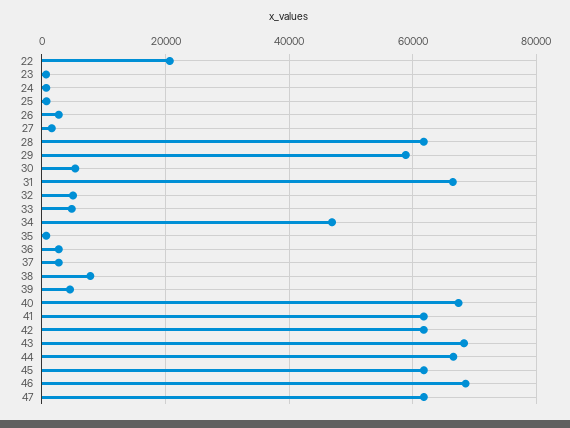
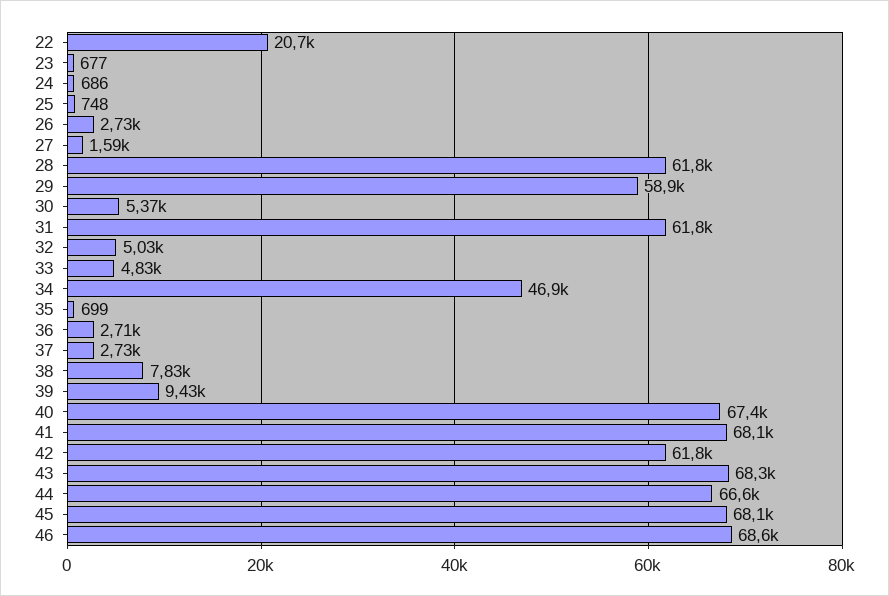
  {
    "22": 20700,
    "23": 677,
    "24": 686,
    "25": 748,
    "26": 2730,
    "27": 1590,
    "28": 61800,
    "29": 58900,
    "30": 5370,
-   "31": 66000,
+   "31": 61800,
    "32": 5030,
    "33": 4830,
    "34": 46900,
    "35": 699,
    "36": 2710,
    "37": 2730,
    "38": 7830,
-   "39": 4000,
+   "39": 9430,
    "40": 67400,
-   "41": 62000,
+   "41": 68100,
    "42": 61800,
    "43": 68300,
    "44": 66600,
-   "45": 62000,
+   "45": 68100,
-   "46": 68600,
+   "46": 68600
-   "47": 62000
  }

